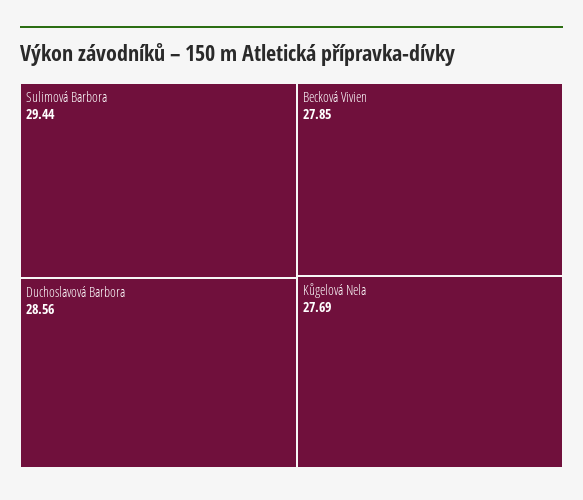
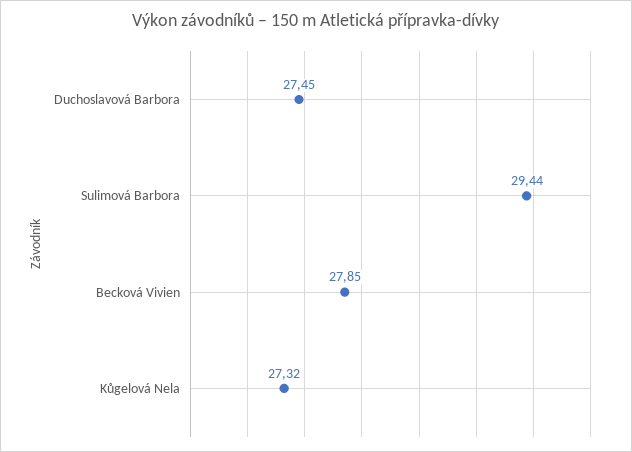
  {
    "Sulimová Barbora": 29.44,
-   "Duchoslavová Barbora": 28.56,
+   "Duchoslavová Barbora": 27.45,
    "Becková Vivien": 27.85,
-   "Kůgelová Nela": 27.69
+   "Kůgelová Nela": 27.32
  }

